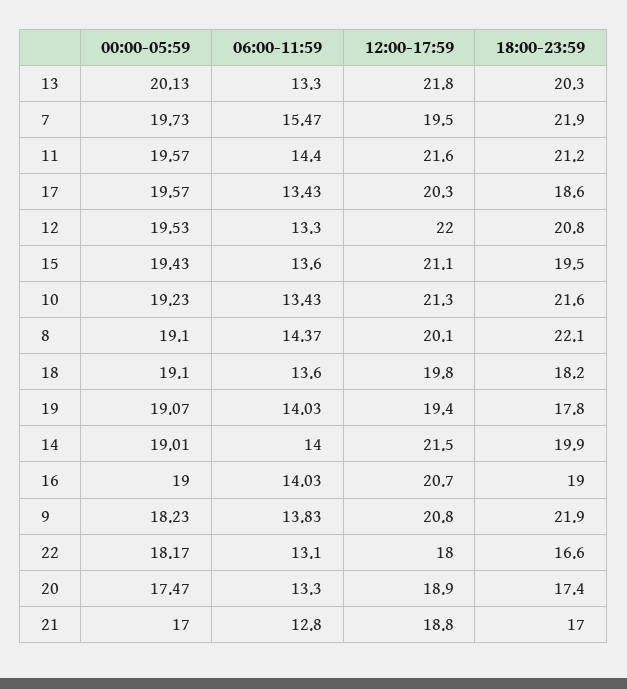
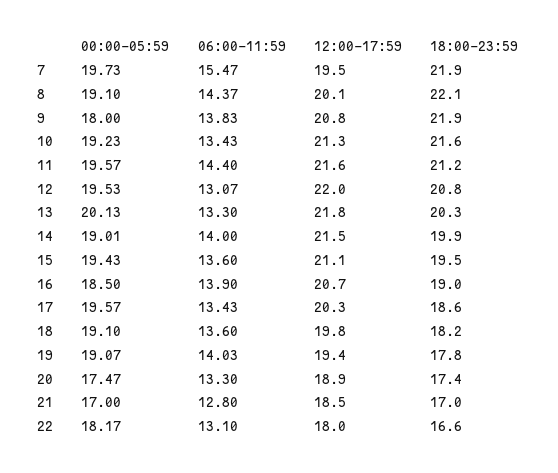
  {
    "00:00-05:59": {
      "13": 20.13,
      "7": 19.73,
      "11": 19.57,
      "17": 19.57,
      "12": 19.53,
      "15": 19.43,
      "10": 19.23,
      "8": 19.1,
      "18": 19.1,
      "19": 19.07,
      "14": 19.01,
-     "16": 19,
+     "16": 18.5,
-     "9": 18.23,
+     "9": 18,
      "22": 18.17,
      "20": 17.47,
      "21": 17
    },
    "06:00-11:59": {
      "13": 13.3,
      "7": 15.47,
      "11": 14.4,
      "17": 13.43,
-     "12": 13.3,
+     "12": 13.07,
      "15": 13.6,
      "10": 13.43,
      "8": 14.37,
      "18": 13.6,
      "19": 14.03,
      "14": 14,
-     "16": 14.03,
+     "16": 13.9,
      "9": 13.83,
      "22": 13.1,
      "20": 13.3,
      "21": 12.8
    },
    "12:00-17:59": {
      "13": 21.8,
      "7": 19.5,
      "11": 21.6,
      "17": 20.3,
      "12": 22,
      "15": 21.1,
      "10": 21.3,
      "8": 20.1,
      "18": 19.8,
      "19": 19.4,
      "14": 21.5,
      "16": 20.7,
      "9": 20.8,
      "22": 18,
      "20": 18.9,
-     "21": 18.8
+     "21": 18.5
    },
    "18:00-23:59": {
      "13": 20.3,
      "7": 21.9,
      "11": 21.2,
      "17": 18.6,
      "12": 20.8,
      "15": 19.5,
      "10": 21.6,
      "8": 22.1,
      "18": 18.2,
      "19": 17.8,
      "14": 19.9,
      "16": 19,
      "9": 21.9,
      "22": 16.6,
      "20": 17.4,
      "21": 17
    }
  }

